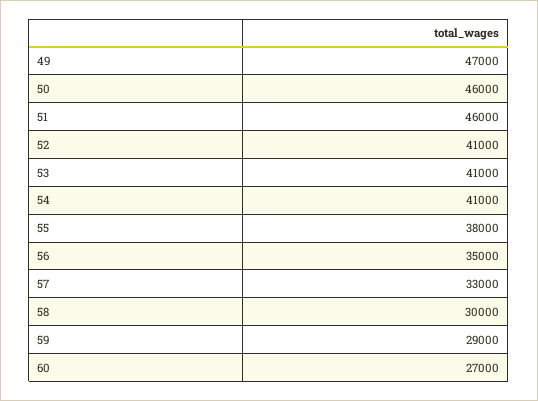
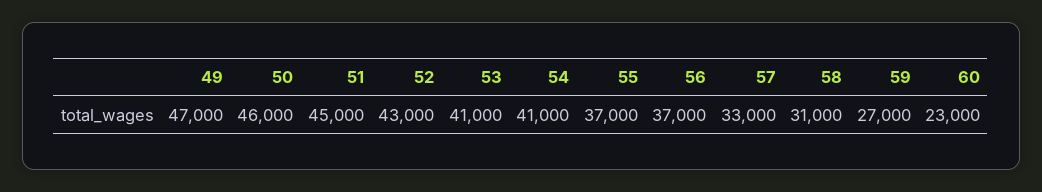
  {
    "49": 47000,
    "50": 46000,
-   "51": 46000,
+   "51": 45000,
-   "52": 41000,
+   "52": 43000,
    "53": 41000,
    "54": 41000,
-   "55": 38000,
+   "55": 37000,
-   "56": 35000,
+   "56": 37000,
    "57": 33000,
-   "58": 30000,
+   "58": 31000,
-   "59": 29000,
+   "59": 27000,
-   "60": 27000
+   "60": 23000
  }

